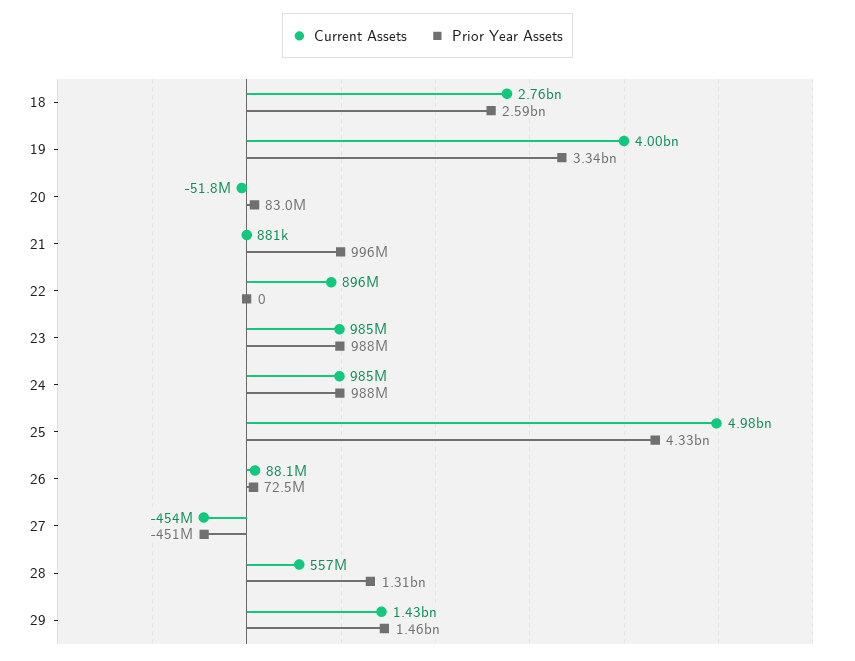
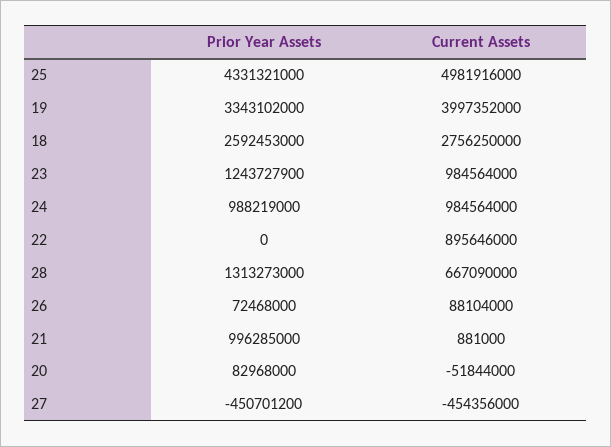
  {
    "Current Assets": {
      "18": 2756250000,
      "19": 3997352000,
      "20": -51844000,
      "21": 881000,
      "22": 895646000,
      "23": 984564000,
      "24": 984564000,
      "25": 4981916000,
      "26": 88104000,
      "27": -454356000,
-     "28": 557000000,
+     "28": 667090000
-     "29": 1430000000
    },
    "Prior Year Assets": {
      "18": 2592453000,
      "19": 3343102000,
      "20": 82968000,
      "21": 996285000,
      "22": 0,
-     "23": 988000000,
+     "23": 1243727900,
      "24": 988219000,
      "25": 4331321000,
      "26": 72468000,
      "27": -450701200,
-     "28": 1313273000,
+     "28": 1313273000
-     "29": 1460000000
    }
  }

